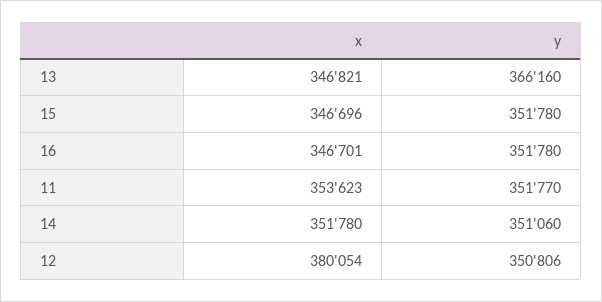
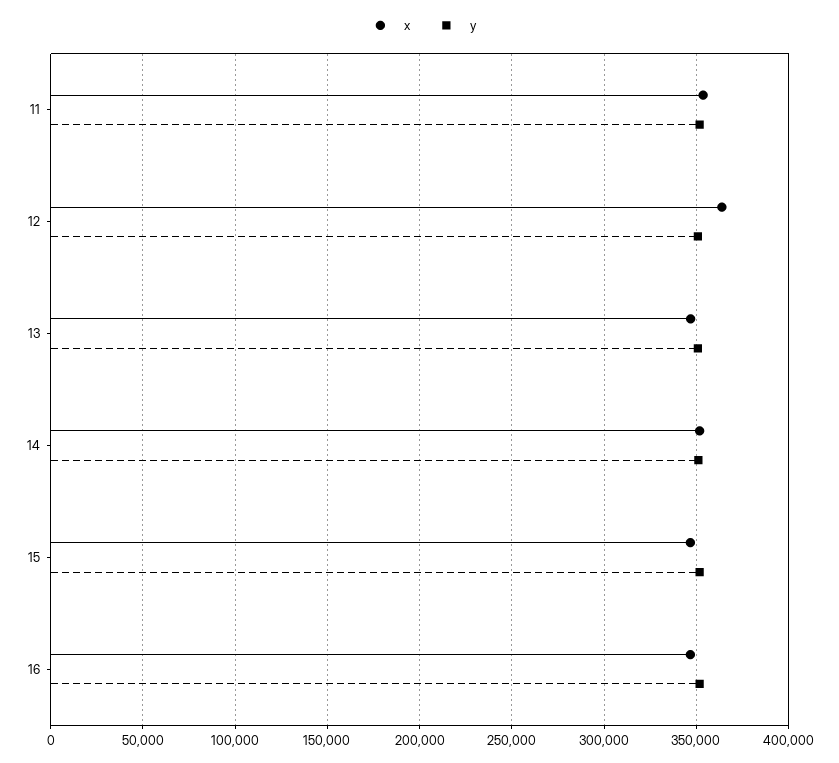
  {
    "x": {
      "13": 346821,
      "15": 346696,
      "16": 346701,
      "11": 353623,
      "14": 351780,
-     "12": 380054
+     "12": 365000
    },
    "y": {
-     "13": 366160,
+     "13": 350000,
      "15": 351780,
      "16": 351780,
      "11": 351770,
      "14": 351060,
      "12": 350806
    }
  }

